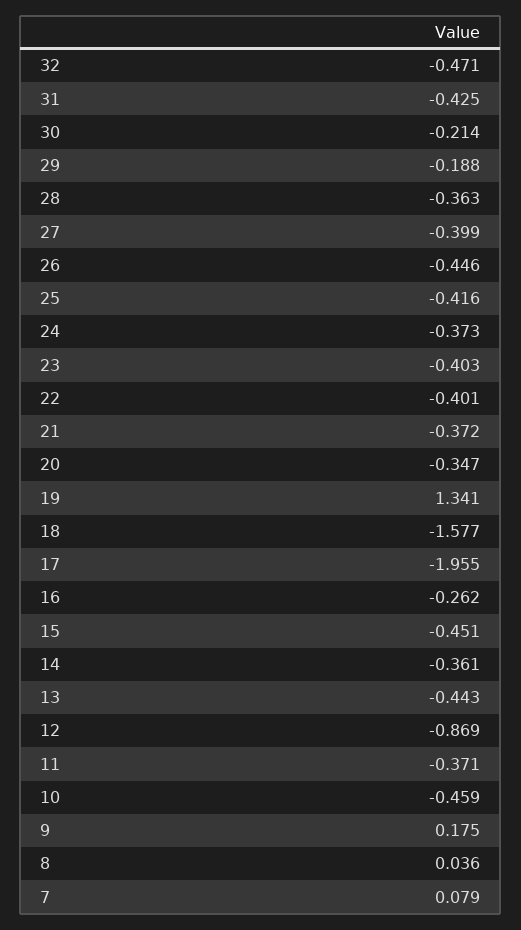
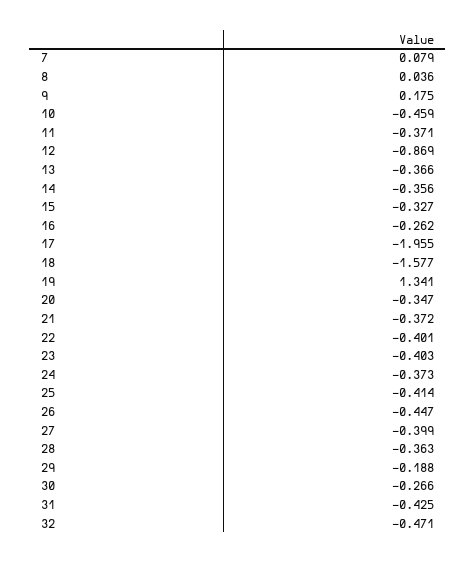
  {
    "32": -0.471,
    "31": -0.425,
-   "30": -0.214,
+   "30": -0.266,
    "29": -0.188,
    "28": -0.363,
    "27": -0.399,
-   "26": -0.446,
+   "26": -0.447,
-   "25": -0.416,
+   "25": -0.414,
    "24": -0.373,
    "23": -0.403,
    "22": -0.401,
    "21": -0.372,
    "20": -0.347,
    "19": 1.341,
    "18": -1.577,
    "17": -1.955,
    "16": -0.262,
-   "15": -0.451,
+   "15": -0.327,
-   "14": -0.361,
+   "14": -0.356,
-   "13": -0.443,
+   "13": -0.366,
    "12": -0.869,
    "11": -0.371,
    "10": -0.459,
    "9": 0.175,
    "8": 0.036,
    "7": 0.079
  }

